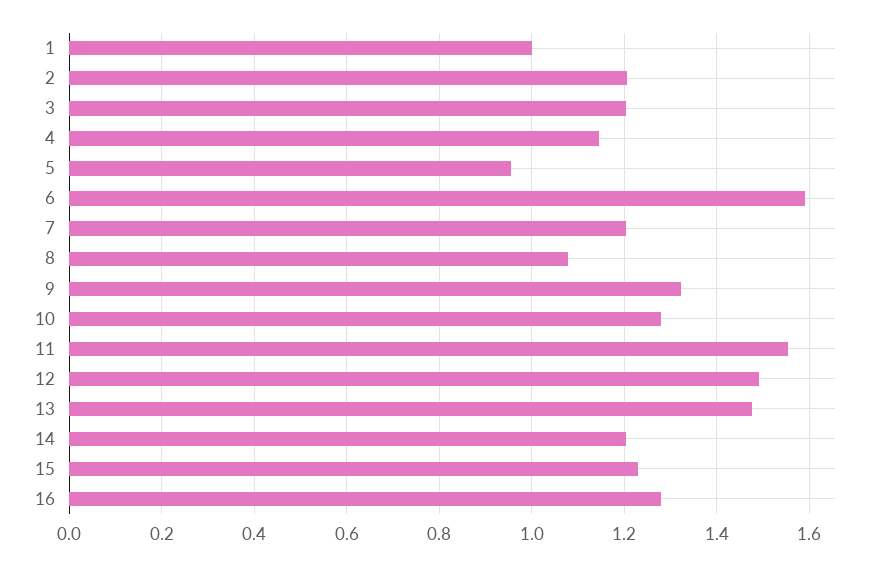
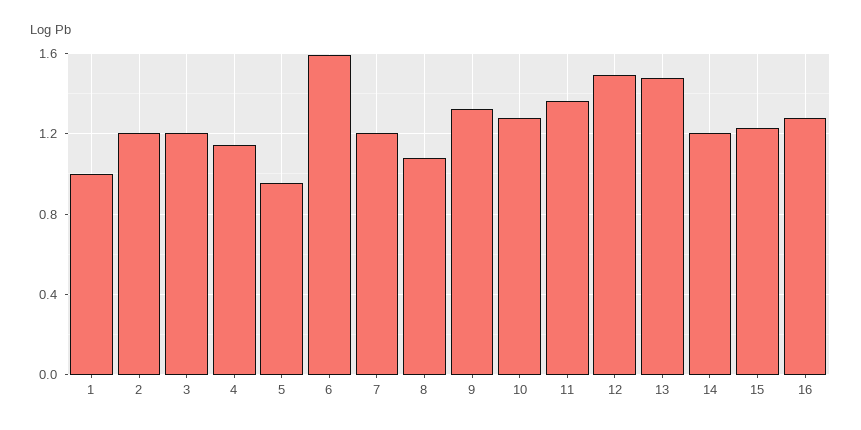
  {
    "1": 1,
    "2": 1.2,
    "3": 1.2,
    "4": 1.14,
    "5": 0.96,
    "6": 1.6,
    "7": 1.2,
    "8": 1.08,
    "9": 1.32,
    "10": 1.28,
-   "11": 1.56,
+   "11": 1.35,
    "12": 1.5,
    "13": 1.48,
    "14": 1.2,
    "15": 1.24,
    "16": 1.28
  }

